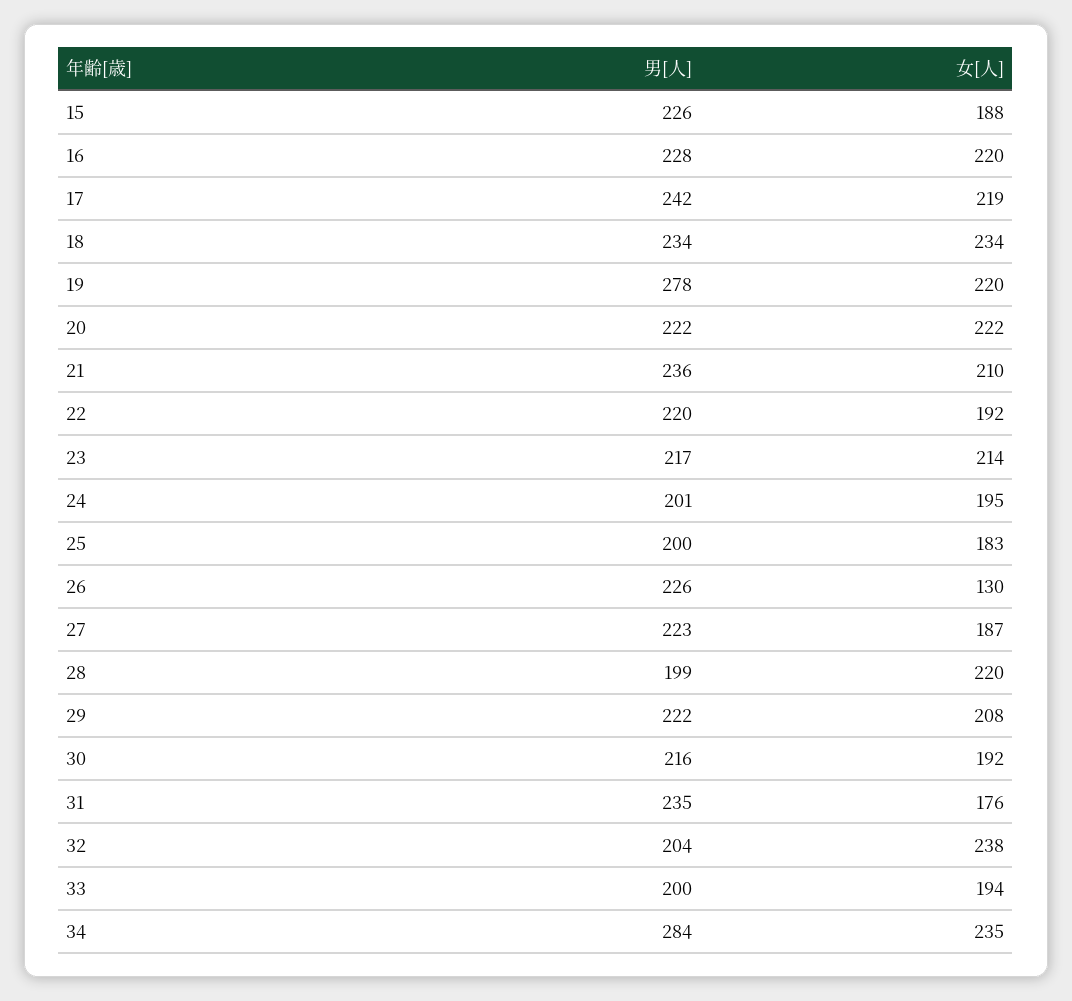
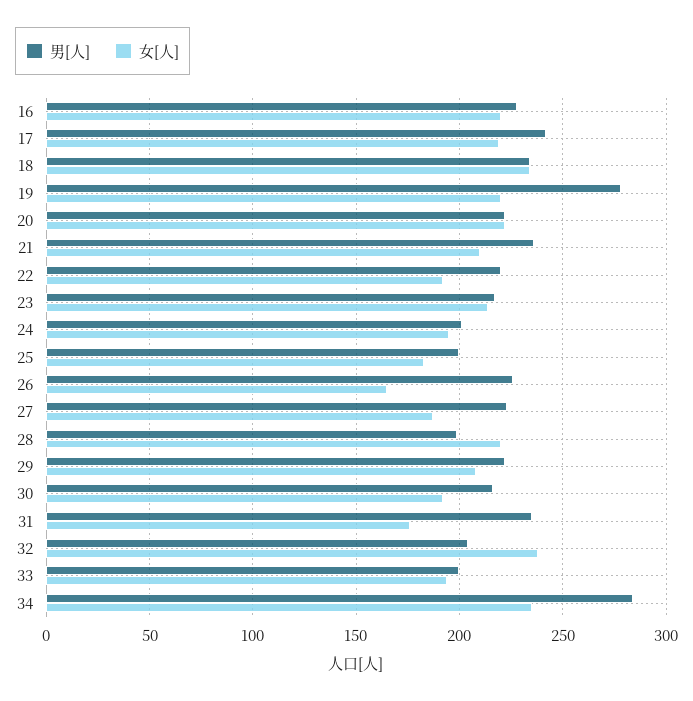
  {
    "男[人]": {
-     "15": 226,
      "16": 228,
      "17": 242,
      "18": 234,
      "19": 278,
      "20": 222,
      "21": 236,
      "22": 220,
      "23": 217,
      "24": 201,
      "25": 200,
      "26": 226,
      "27": 223,
      "28": 199,
      "29": 222,
      "30": 216,
      "31": 235,
      "32": 204,
      "33": 200,
      "34": 284
    },
    "女[人]": {
-     "15": 188,
      "16": 220,
      "17": 219,
      "18": 234,
      "19": 220,
      "20": 222,
      "21": 210,
      "22": 192,
      "23": 214,
      "24": 195,
      "25": 183,
-     "26": 130,
+     "26": 165,
      "27": 187,
      "28": 220,
      "29": 208,
      "30": 192,
      "31": 176,
      "32": 238,
      "33": 194,
      "34": 235
    }
  }

